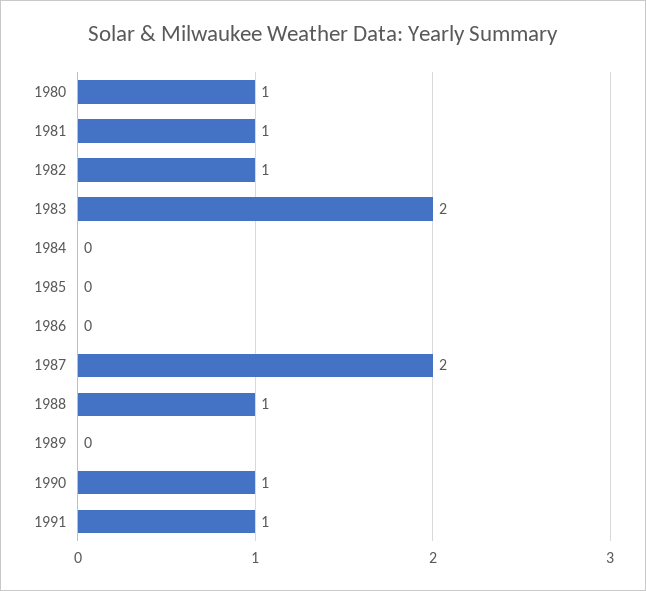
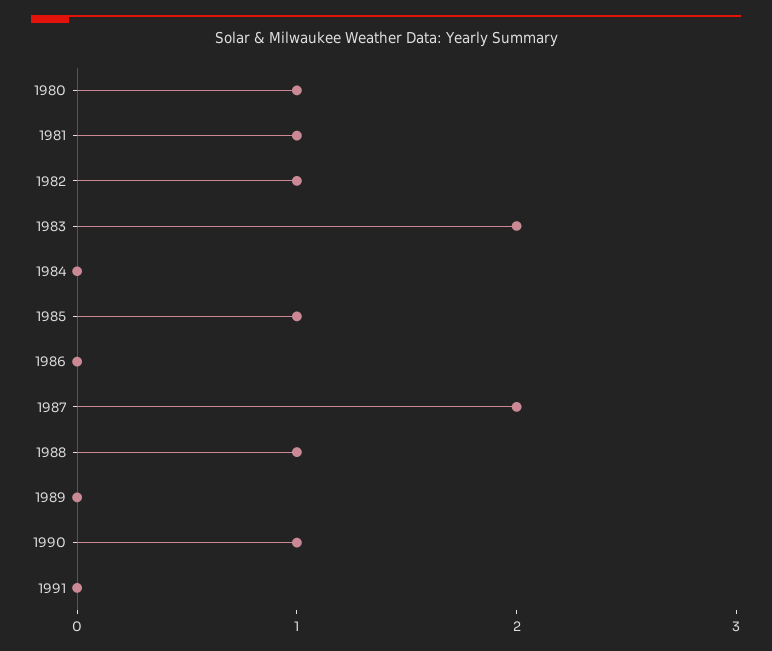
  {
    "1980": 1,
    "1981": 1,
    "1982": 1,
    "1983": 2,
    "1984": 0,
-   "1985": 0,
+   "1985": 1,
    "1986": 0,
    "1987": 2,
    "1988": 1,
    "1989": 0,
    "1990": 1,
-   "1991": 1
+   "1991": 0
  }

